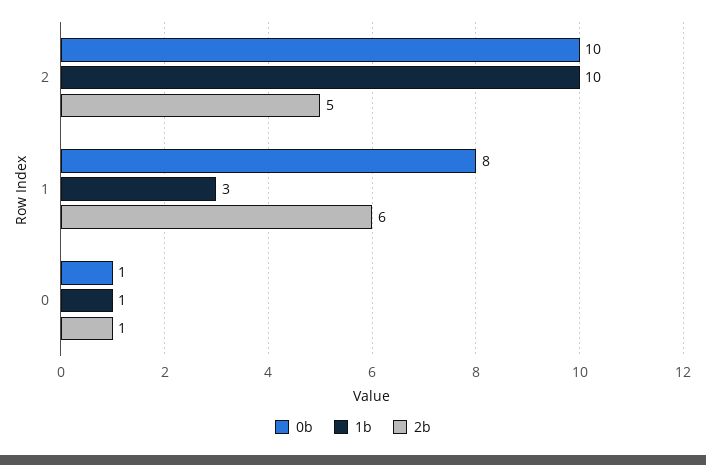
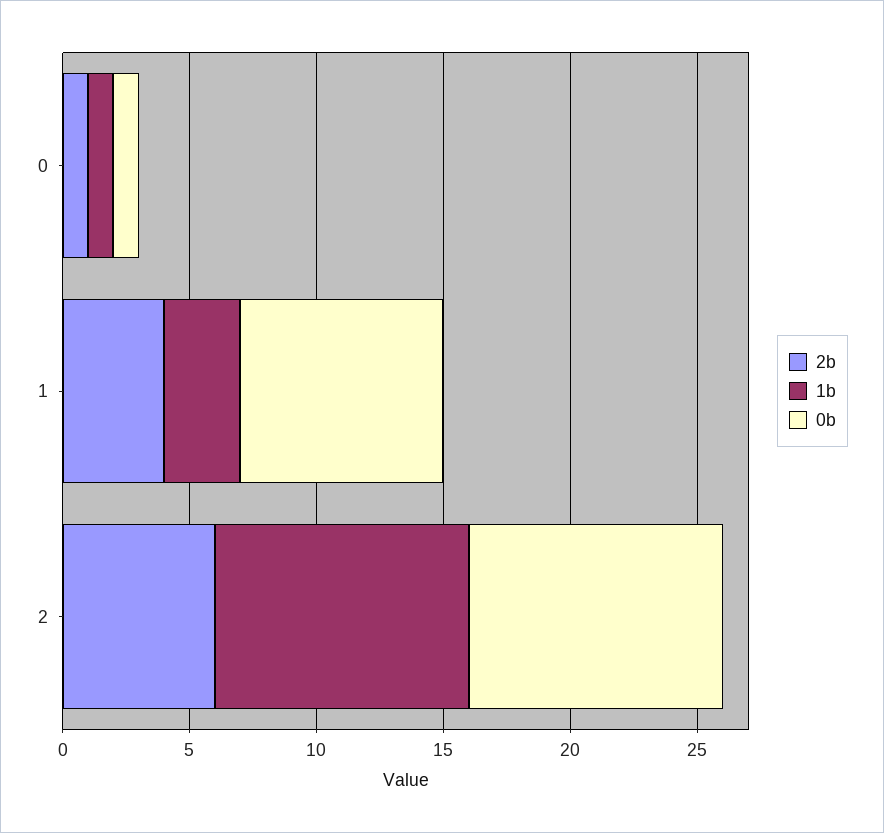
  {
    "0b": {
      "2": 10,
      "1": 8,
      "0": 1
    },
    "1b": {
      "2": 10,
      "1": 3,
      "0": 1
    },
    "2b": {
-     "2": 5,
+     "2": 6,
-     "1": 6,
+     "1": 4,
      "0": 1
    }
  }

